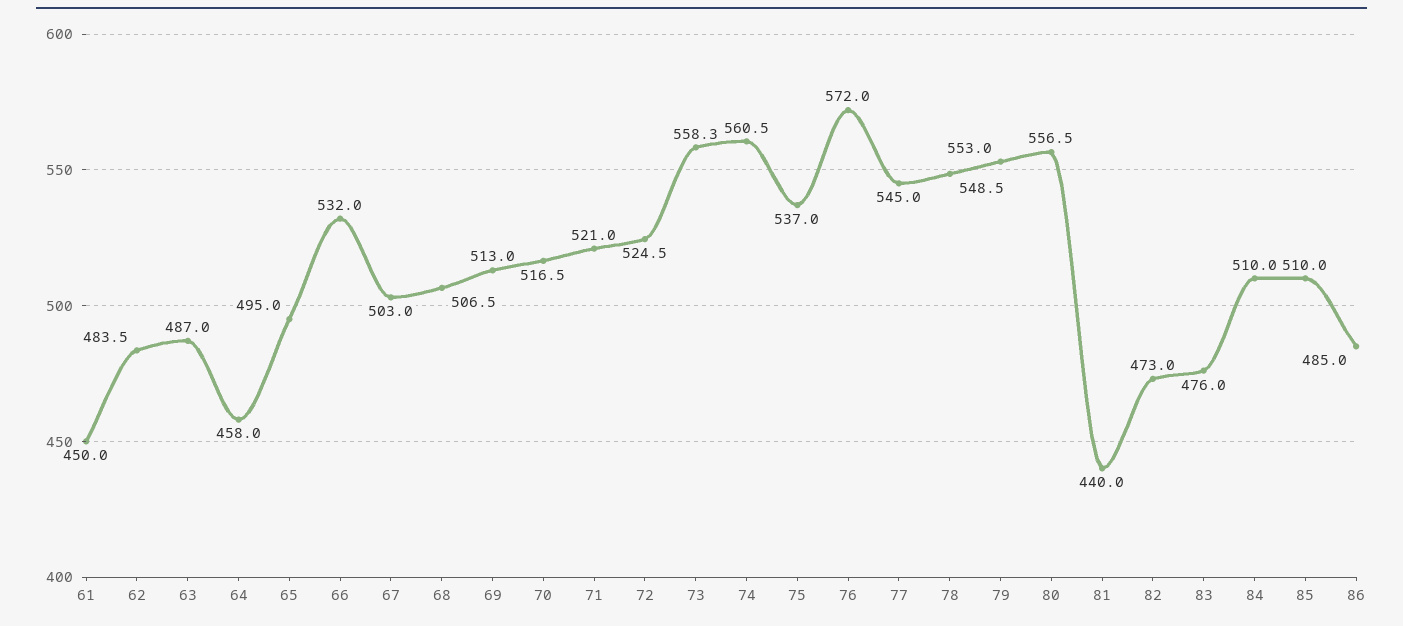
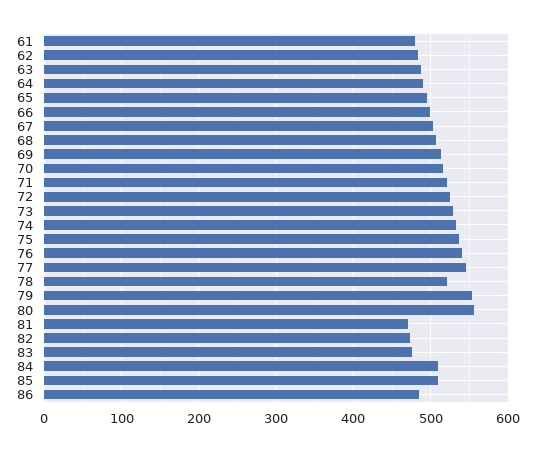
  {
-   "61": 450,
+   "61": 480,
    "62": 483.5,
    "63": 487,
-   "64": 458,
+   "64": 490,
    "65": 495,
-   "66": 532,
+   "66": 500,
    "67": 503,
    "68": 506.5,
    "69": 513,
    "70": 516.5,
    "71": 521,
    "72": 524.5,
-   "73": 558.3,
+   "73": 530,
-   "74": 560.5,
+   "74": 530,
    "75": 537,
-   "76": 572,
+   "76": 540,
    "77": 545,
-   "78": 548.5,
+   "78": 520,
    "79": 553,
    "80": 556.5,
-   "81": 440,
+   "81": 470,
    "82": 473,
    "83": 476,
    "84": 510,
    "85": 510,
    "86": 485
  }

